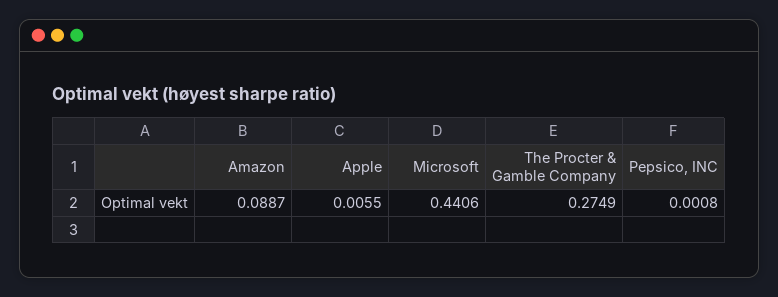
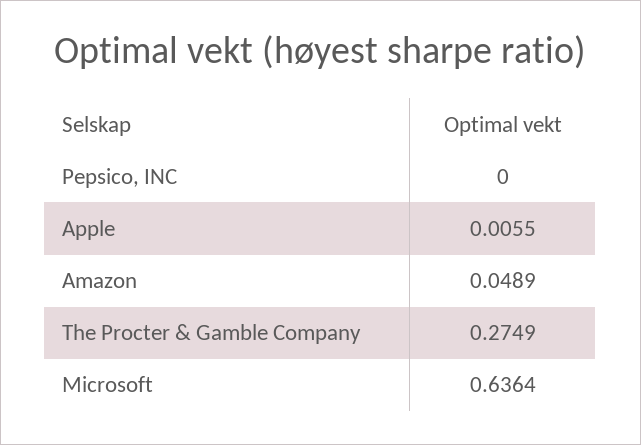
  {
-   "Amazon": 0.0887,
+   "Amazon": 0.0489,
    "Apple": 0.0055,
-   "Microsoft": 0.4406,
+   "Microsoft": 0.6364,
    "The Procter & Gamble Company": 0.2749,
-   "Pepsico, INC": 0.0008
+   "Pepsico, INC": 0
  }

